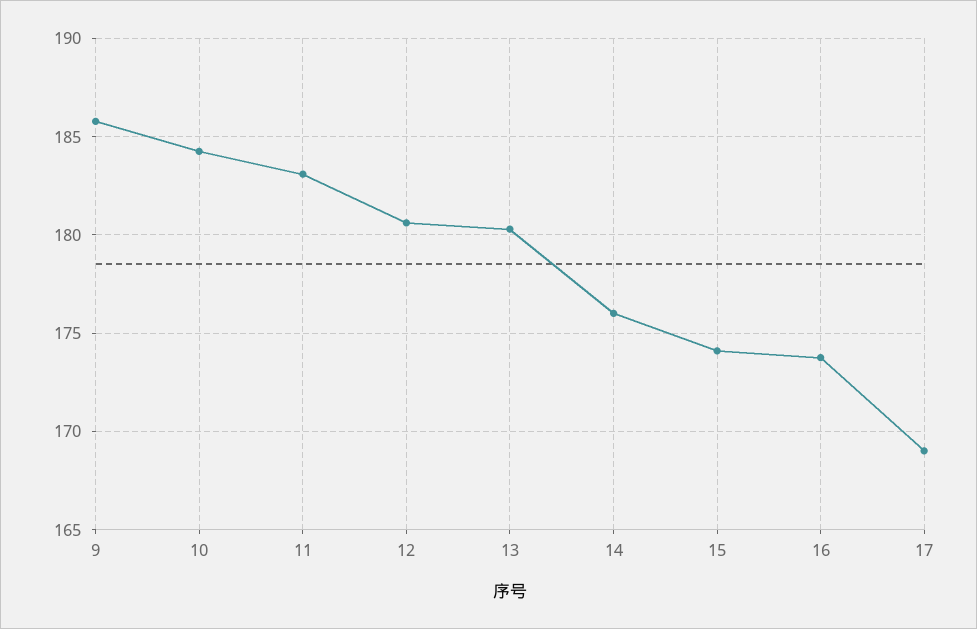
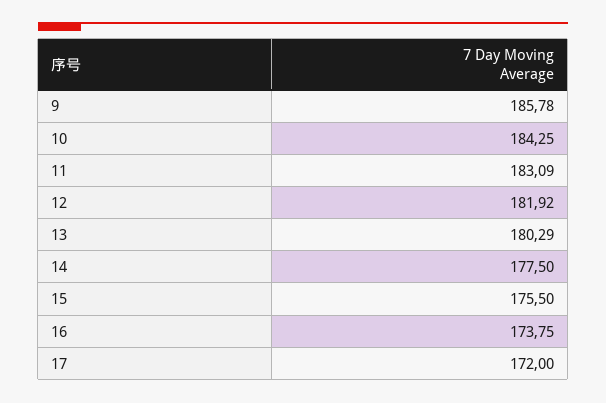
  {
    "9": 185.78,
    "10": 184.25,
    "11": 183.09,
-   "12": 180.5,
+   "12": 181.92,
    "13": 180.29,
-   "14": 176,
+   "14": 177.5,
-   "15": 174,
+   "15": 175.5,
    "16": 173.75,
-   "17": 169
+   "17": 172
  }

